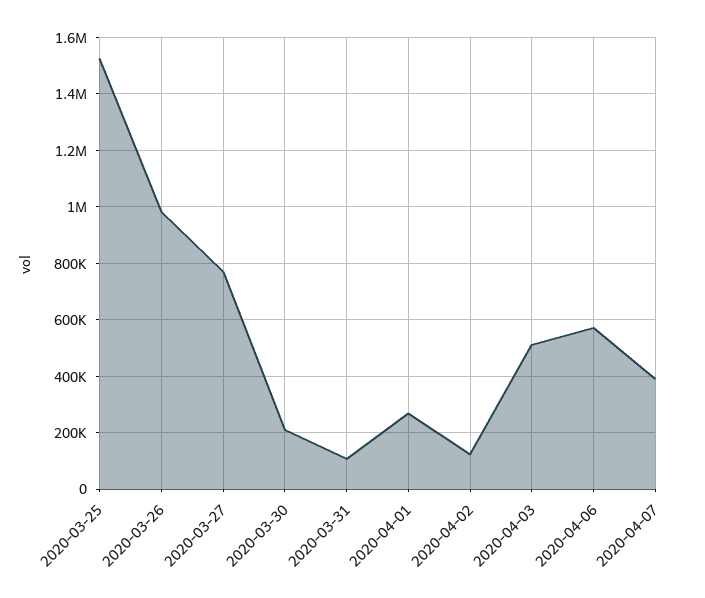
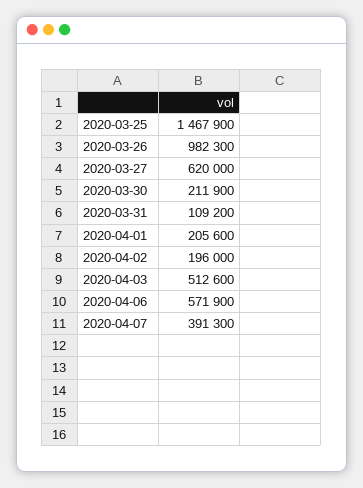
  {
-   "2020-03-25": 1525000,
+   "2020-03-25": 1467900,
    "2020-03-26": 982300,
-   "2020-03-27": 775000,
+   "2020-03-27": 620000,
    "2020-03-30": 211900,
    "2020-03-31": 109200,
-   "2020-04-01": 275000,
+   "2020-04-01": 205600,
-   "2020-04-02": 125000,
+   "2020-04-02": 196000,
    "2020-04-03": 512600,
    "2020-04-06": 571900,
    "2020-04-07": 391300
  }

